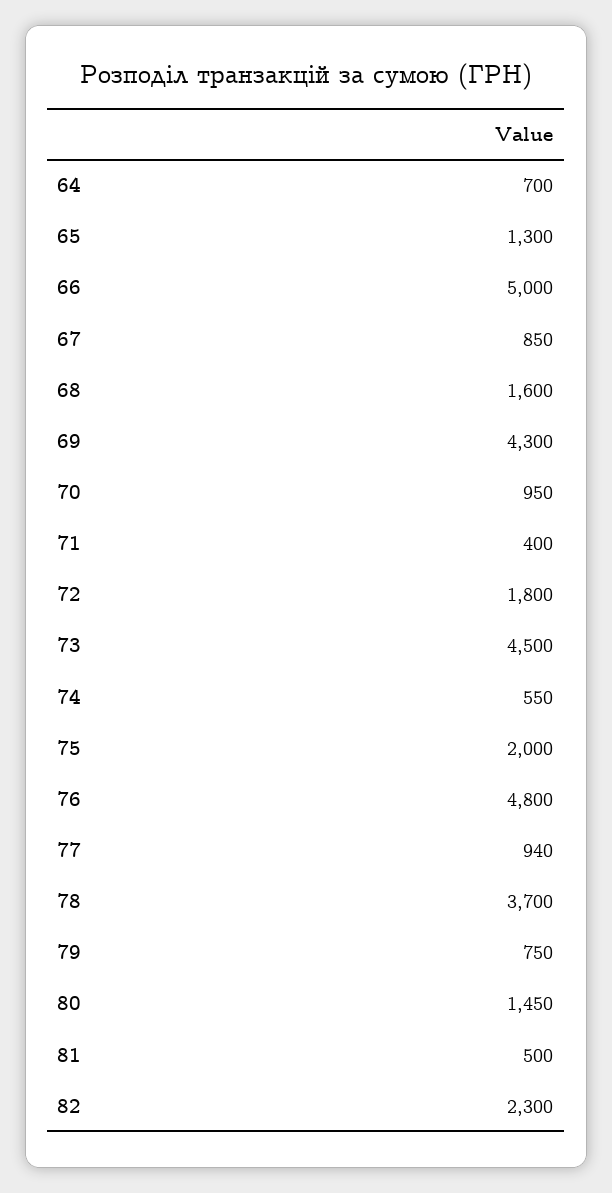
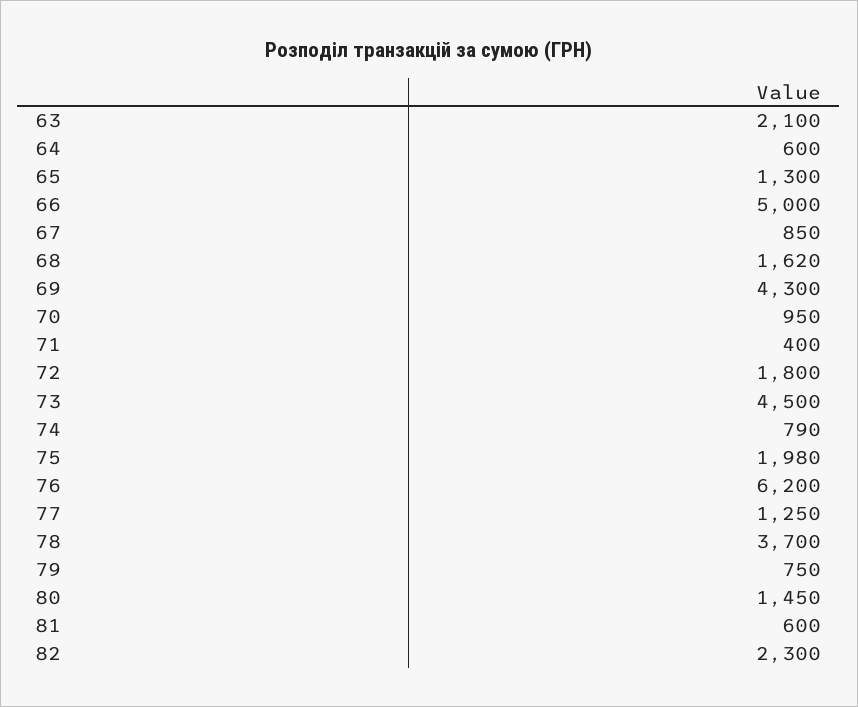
  {
-   "64": 700,
+   "64": 600,
    "65": 1300,
    "66": 5000,
    "67": 850,
-   "68": 1600,
+   "68": 1620,
    "69": 4300,
    "70": 950,
    "71": 400,
    "72": 1800,
    "73": 4500,
-   "74": 550,
+   "74": 790,
-   "75": 2000,
+   "75": 1980,
-   "76": 4800,
+   "76": 6200,
-   "77": 940,
+   "77": 1250,
    "78": 3700,
    "79": 750,
    "80": 1450,
-   "81": 500,
+   "81": 600,
-   "82": 2300
+   "82": 2300,
+   "63": 2100
  }

